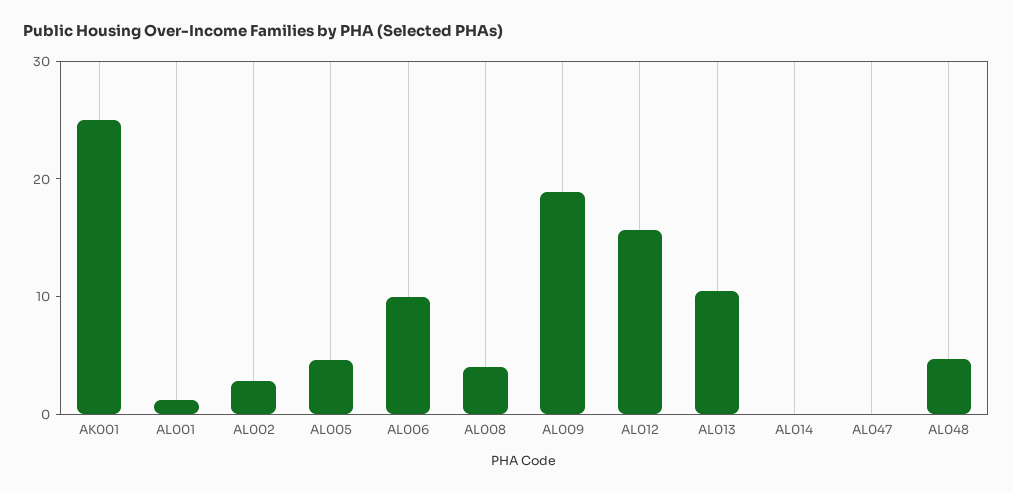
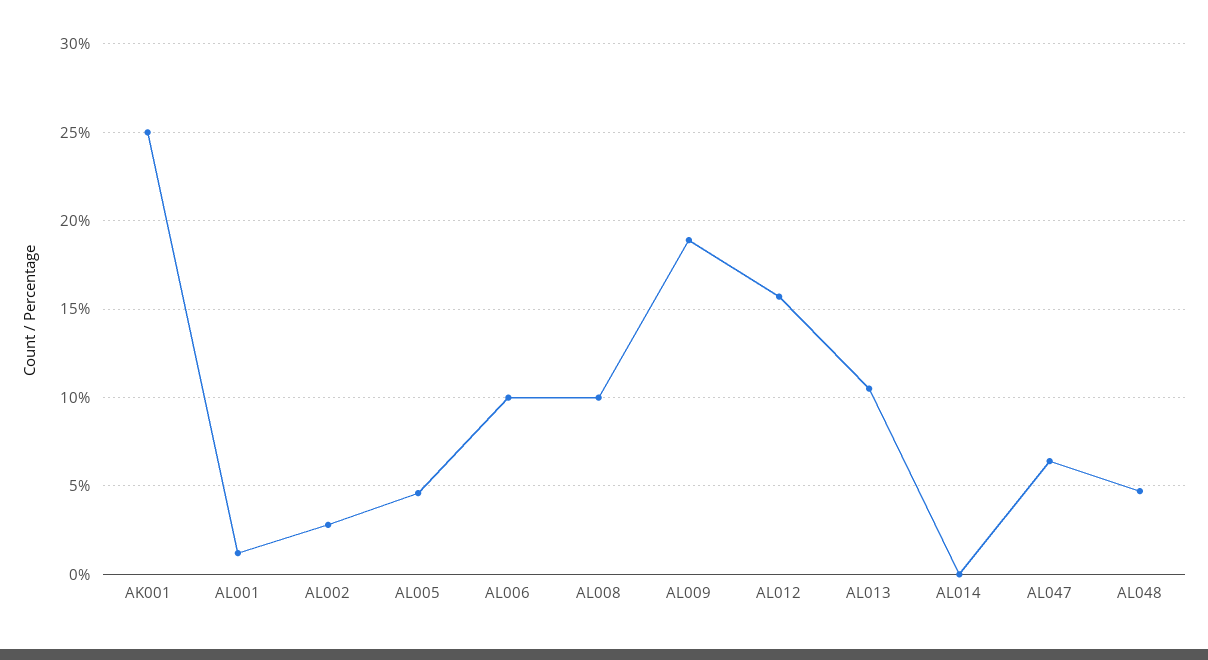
  {
    "AK001": 25,
    "AL001": 1,
    "AL002": 3,
    "AL005": 4.5,
    "AL006": 10,
-   "AL008": 4,
+   "AL008": 10,
    "AL009": 19,
    "AL012": 15.5,
    "AL013": 10.5,
    "AL014": 0,
-   "AL047": 0,
+   "AL047": 6.5,
    "AL048": 4.5
  }

